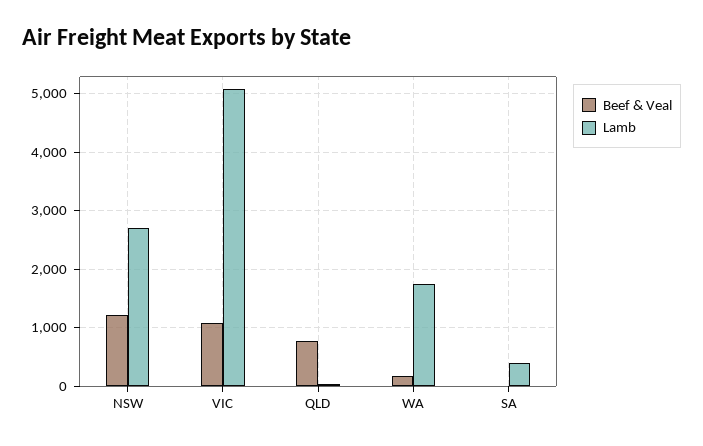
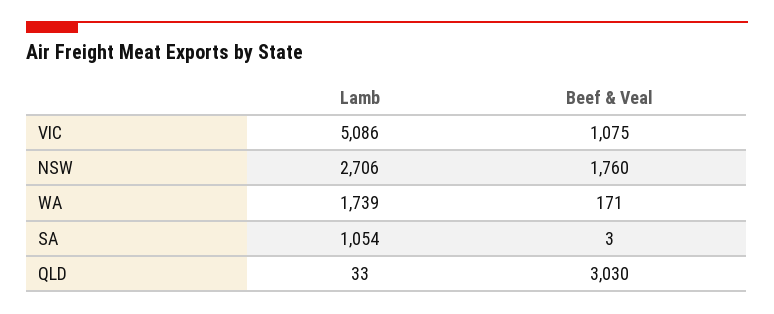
  {
    "Beef & Veal": {
-     "NSW": 1200,
+     "NSW": 1760,
      "VIC": 1075,
-     "QLD": 800,
+     "QLD": 3030,
      "WA": 171,
      "SA": 3
    },
    "Lamb": {
      "NSW": 2706,
      "VIC": 5086,
      "QLD": 33,
      "WA": 1739,
-     "SA": 400
+     "SA": 1054
    }
  }

